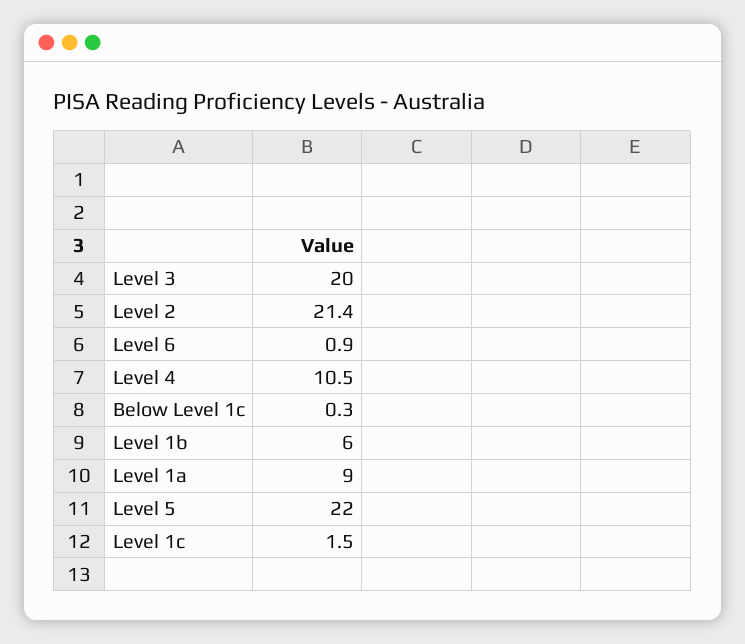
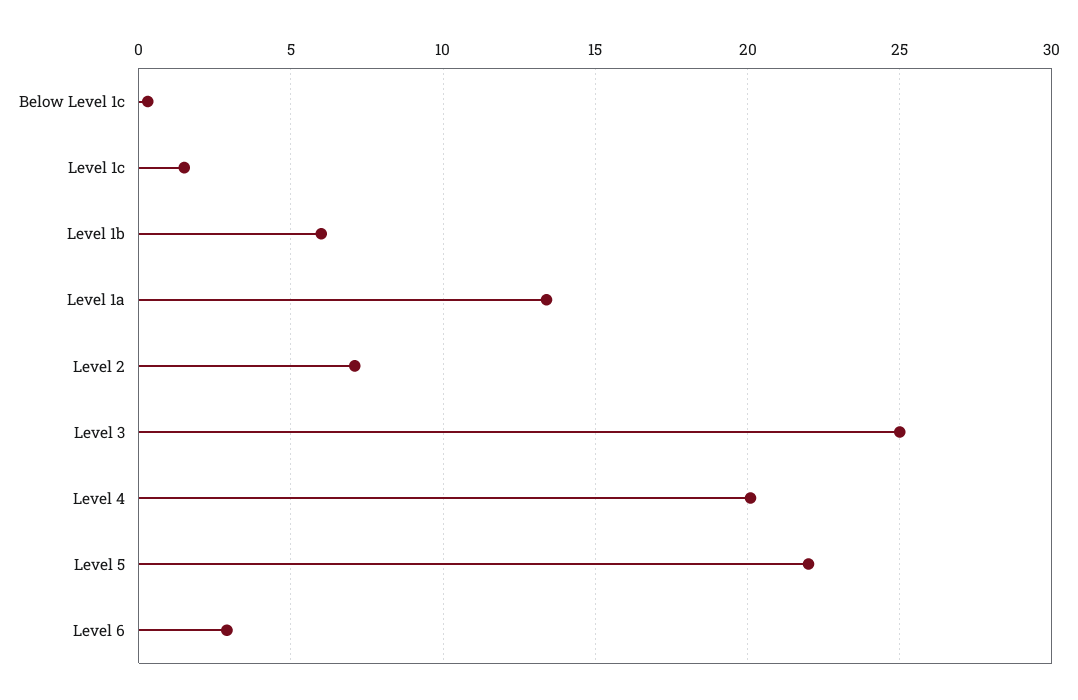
  {
-   "Level 3": 20,
+   "Level 3": 25,
-   "Level 2": 21.4,
+   "Level 2": 7,
-   "Level 6": 0.9,
+   "Level 6": 3,
-   "Level 4": 10.5,
+   "Level 4": 20,
    "Below Level 1c": 0.3,
    "Level 1b": 6,
-   "Level 1a": 9,
+   "Level 1a": 13.5,
    "Level 5": 22,
    "Level 1c": 1.5
  }

